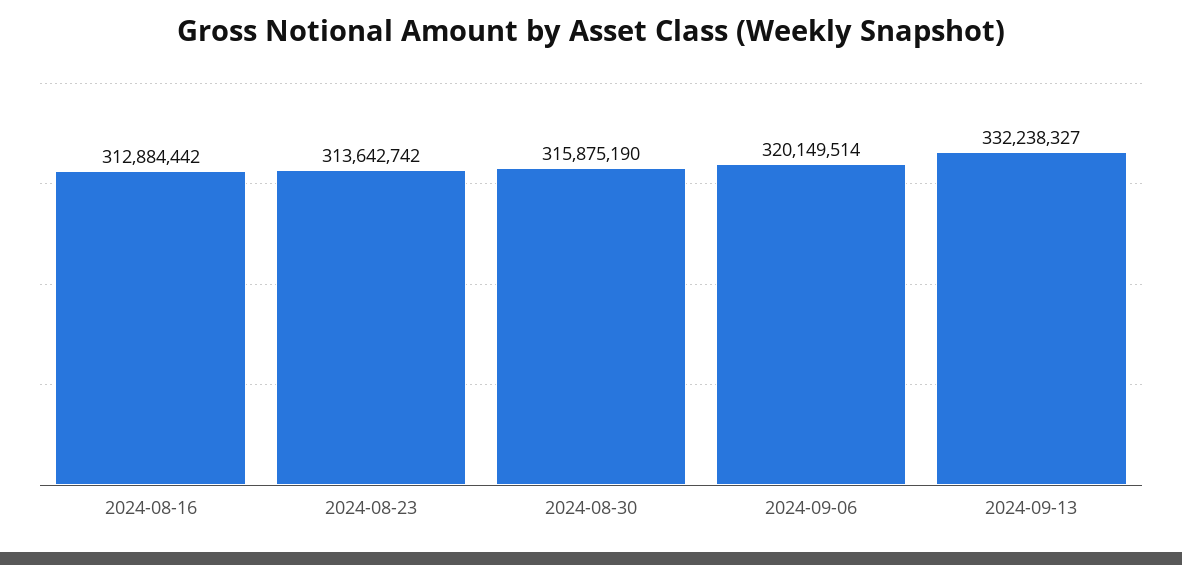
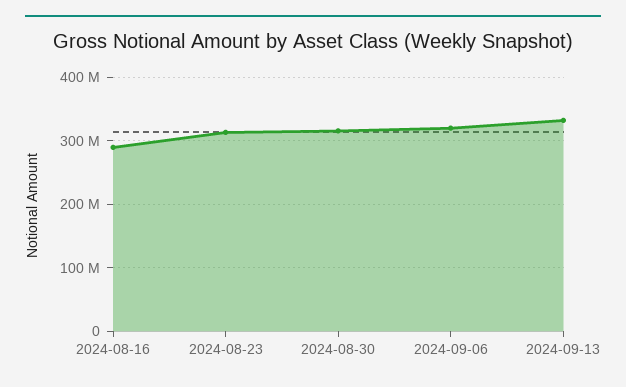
  {
-   "2024-08-16": 312884442,
+   "2024-08-16": 290000000,
    "2024-08-23": 313642742,
    "2024-08-30": 315875190,
    "2024-09-06": 320149514,
    "2024-09-13": 332238327
  }

